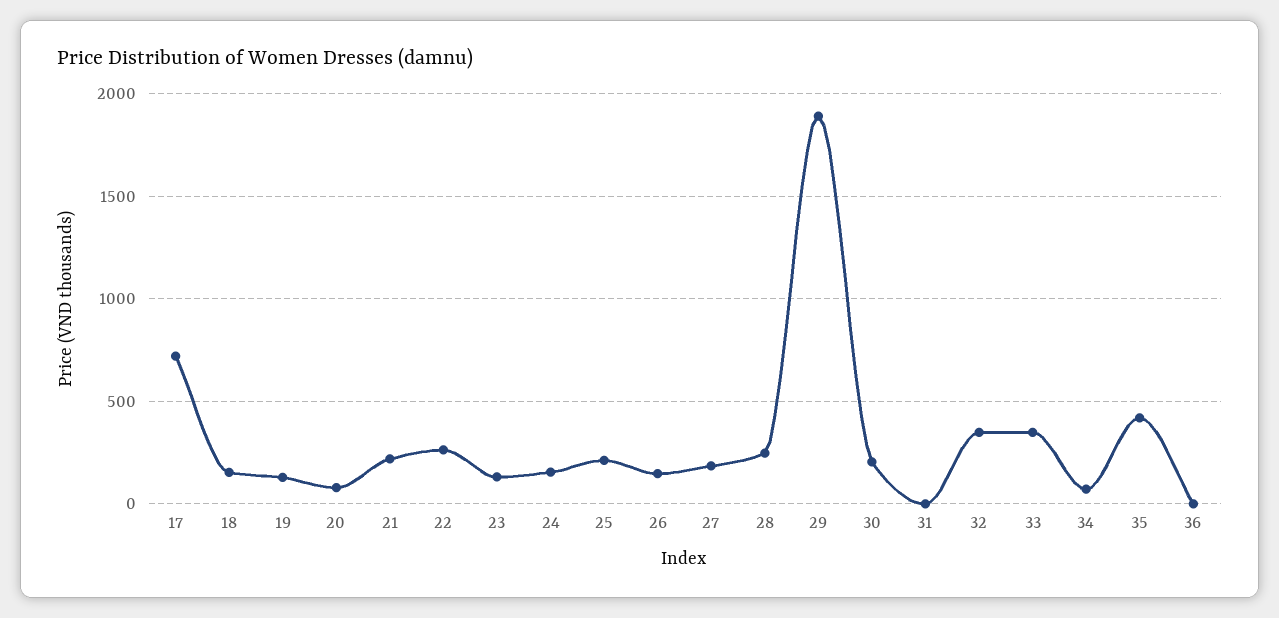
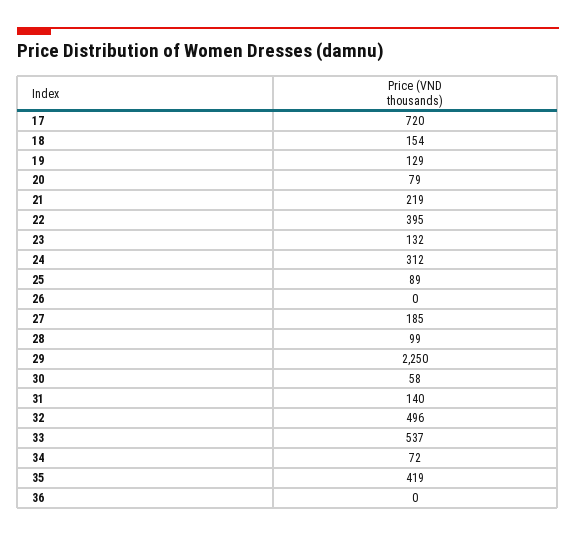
  {
    "17": 720,
    "18": 154,
    "19": 129,
    "20": 79,
    "21": 219,
-   "22": 250,
+   "22": 395,
    "23": 132,
-   "24": 150,
+   "24": 312,
-   "25": 200,
+   "25": 89,
-   "26": 150,
+   "26": 0,
    "27": 185,
-   "28": 250,
+   "28": 99,
-   "29": 1900,
+   "29": 2250,
-   "30": 200,
+   "30": 58,
-   "31": 0,
+   "31": 140,
-   "32": 350,
+   "32": 496,
-   "33": 350,
+   "33": 537,
    "34": 72,
    "35": 419,
    "36": 0
  }

